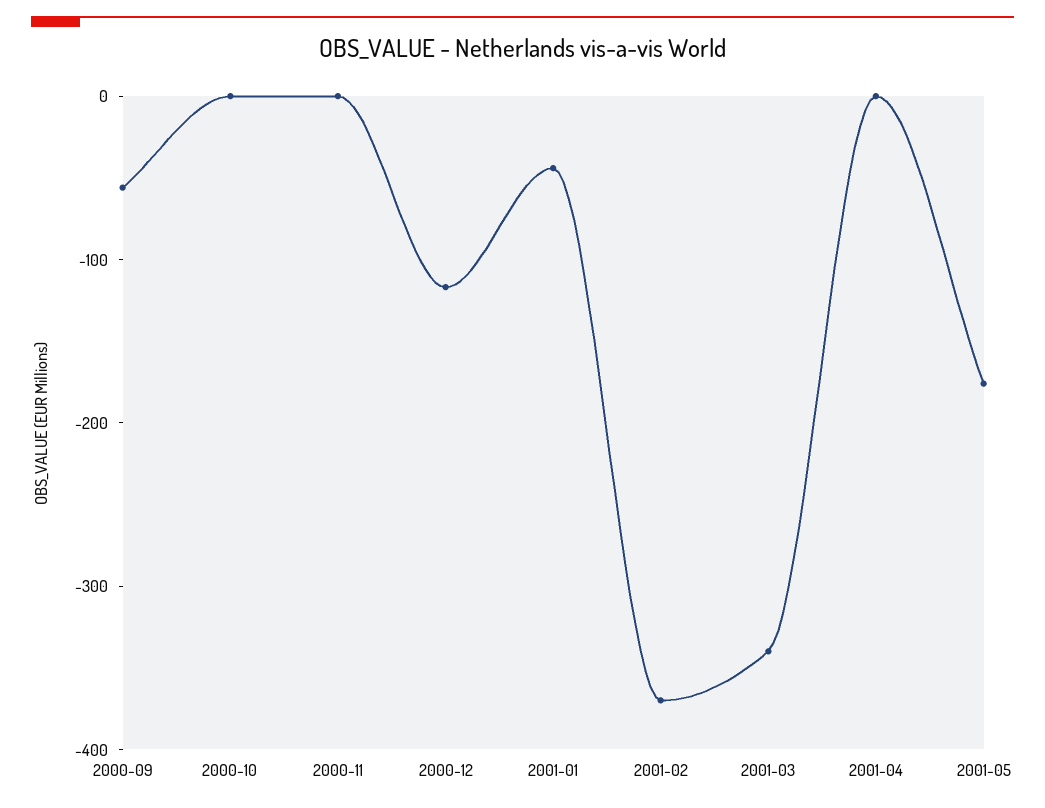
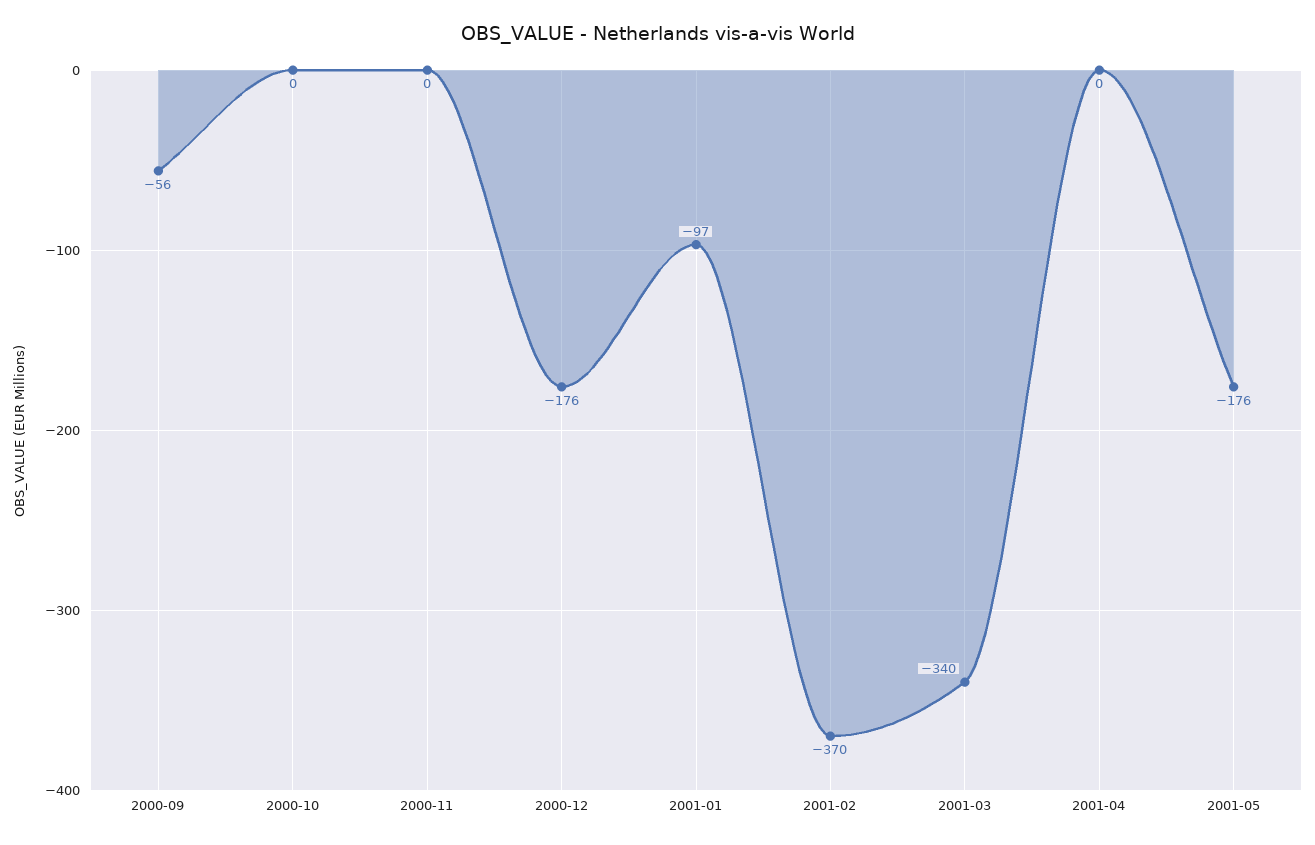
  {
    "2000-09": -56,
    "2000-10": 0,
    "2000-11": 0,
-   "2000-12": -120,
+   "2000-12": -176,
-   "2001-01": -40,
+   "2001-01": -97,
    "2001-02": -370,
    "2001-03": -340,
    "2001-04": 0,
    "2001-05": -176
  }

